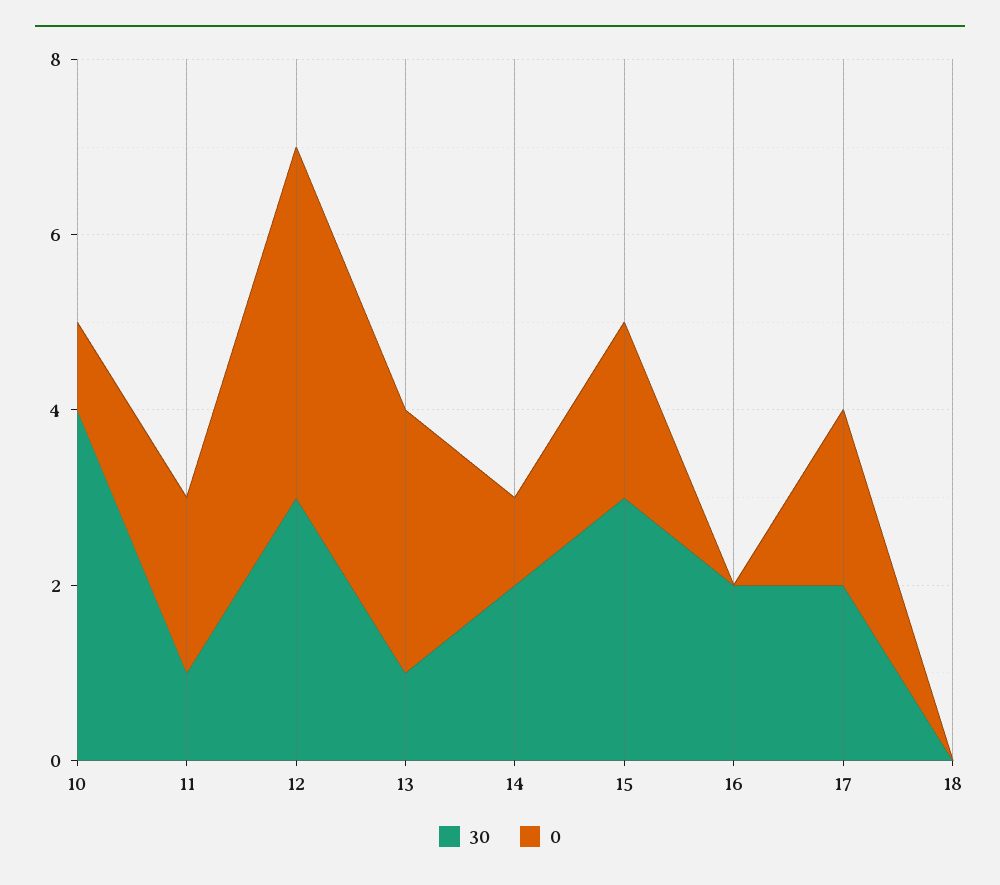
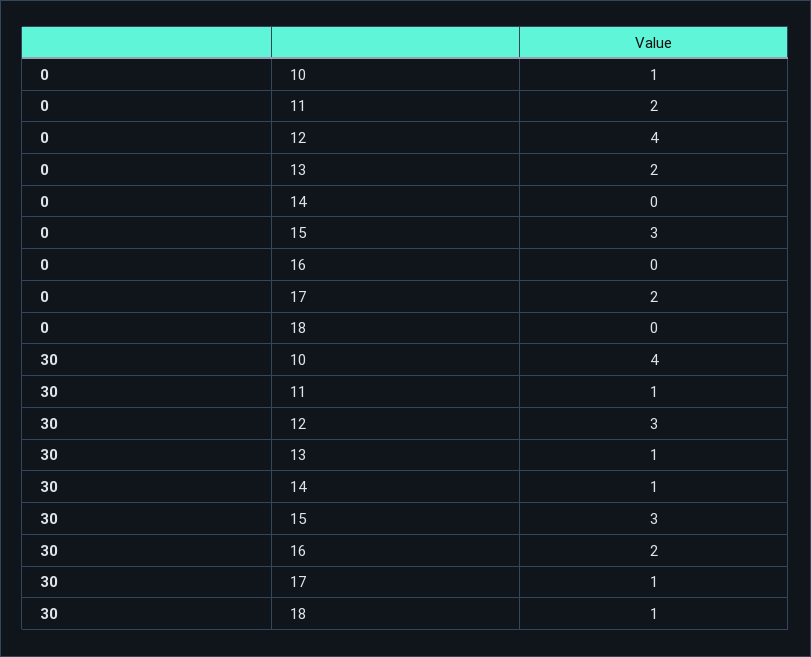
  {
    "30": {
      "10": 4,
      "11": 1,
      "12": 3,
      "13": 1,
-     "14": 2,
+     "14": 1,
      "15": 3,
      "16": 2,
-     "17": 2,
+     "17": 1,
-     "18": 0
+     "18": 1
    },
    "0": {
      "10": 1,
      "11": 2,
      "12": 4,
-     "13": 3,
+     "13": 2,
-     "14": 1,
+     "14": 0,
-     "15": 2,
+     "15": 3,
      "16": 0,
      "17": 2,
      "18": 0
    }
  }

